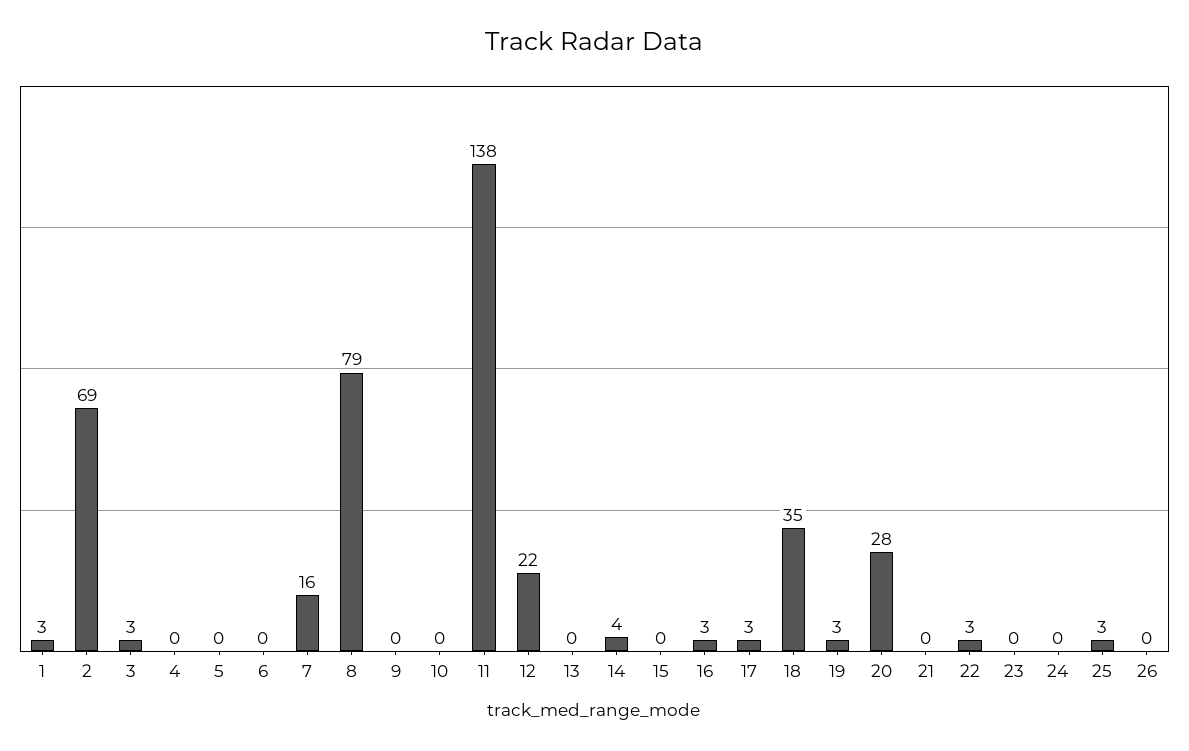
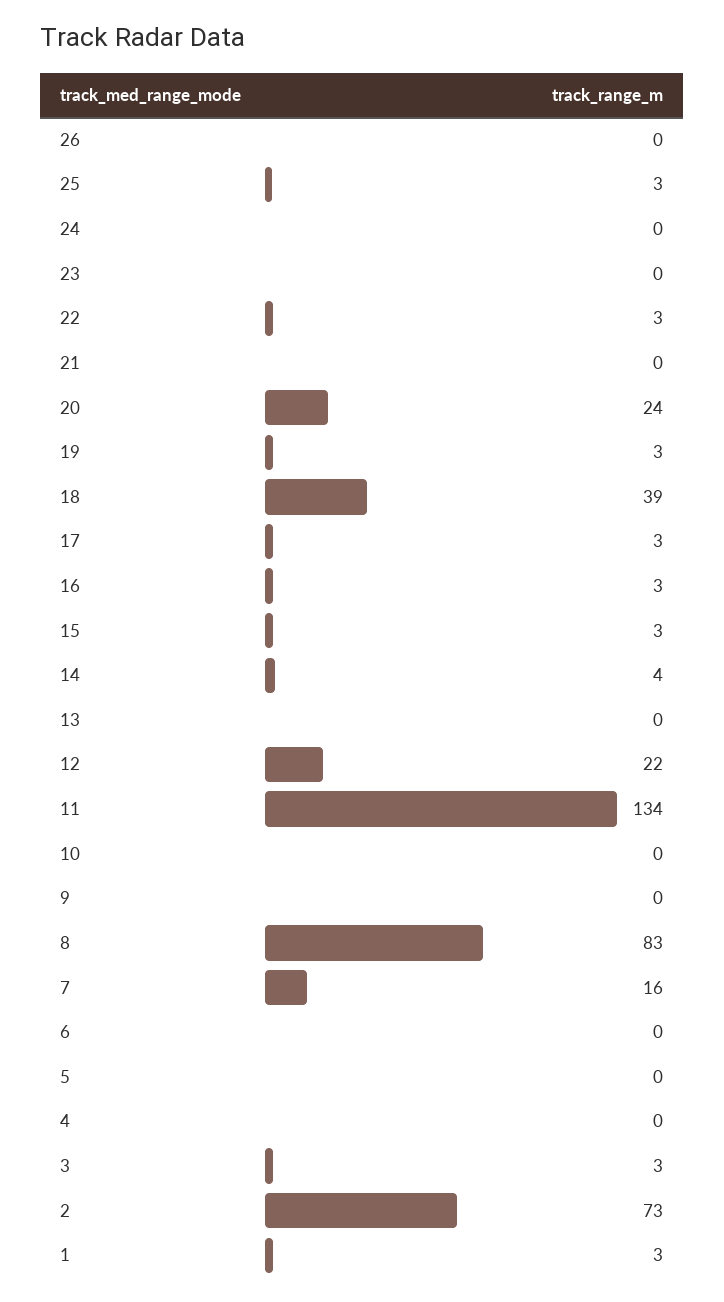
  {
    "1": 3,
-   "2": 69,
+   "2": 73,
    "3": 3,
    "4": 0,
    "5": 0,
    "6": 0,
    "7": 16,
-   "8": 79,
+   "8": 83,
    "9": 0,
    "10": 0,
-   "11": 138,
+   "11": 134,
    "12": 22,
    "13": 0,
    "14": 4,
-   "15": 0,
+   "15": 3,
    "16": 3,
    "17": 3,
-   "18": 35,
+   "18": 39,
    "19": 3,
-   "20": 28,
+   "20": 24,
    "21": 0,
    "22": 3,
    "23": 0,
    "24": 0,
    "25": 3,
    "26": 0
  }

